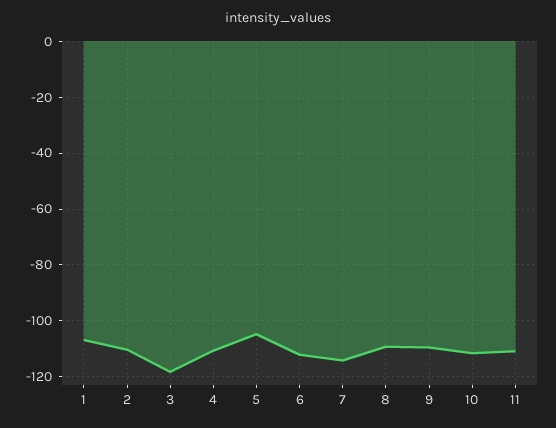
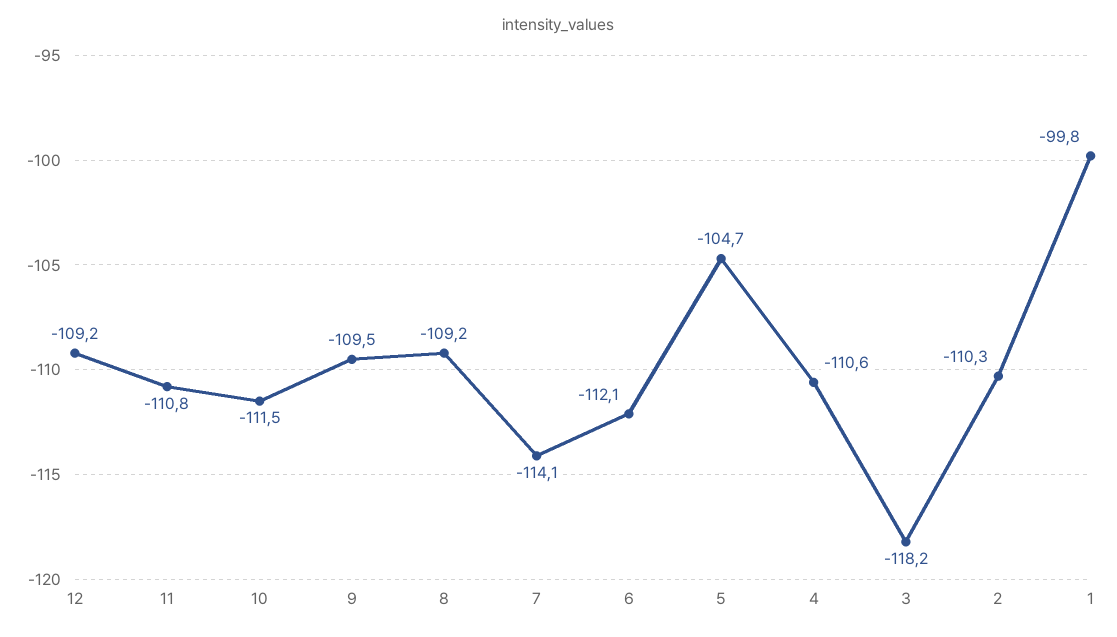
  {
-   "1": -107.5,
+   "1": -99.8,
    "2": -110.3,
    "3": -118.2,
    "4": -110.6,
    "5": -104.7,
    "6": -112.1,
    "7": -114.1,
    "8": -109.2,
    "9": -109.5,
    "10": -111.5,
-   "11": -110.8
+   "11": -110.8,
+   "12": -109.2
  }

